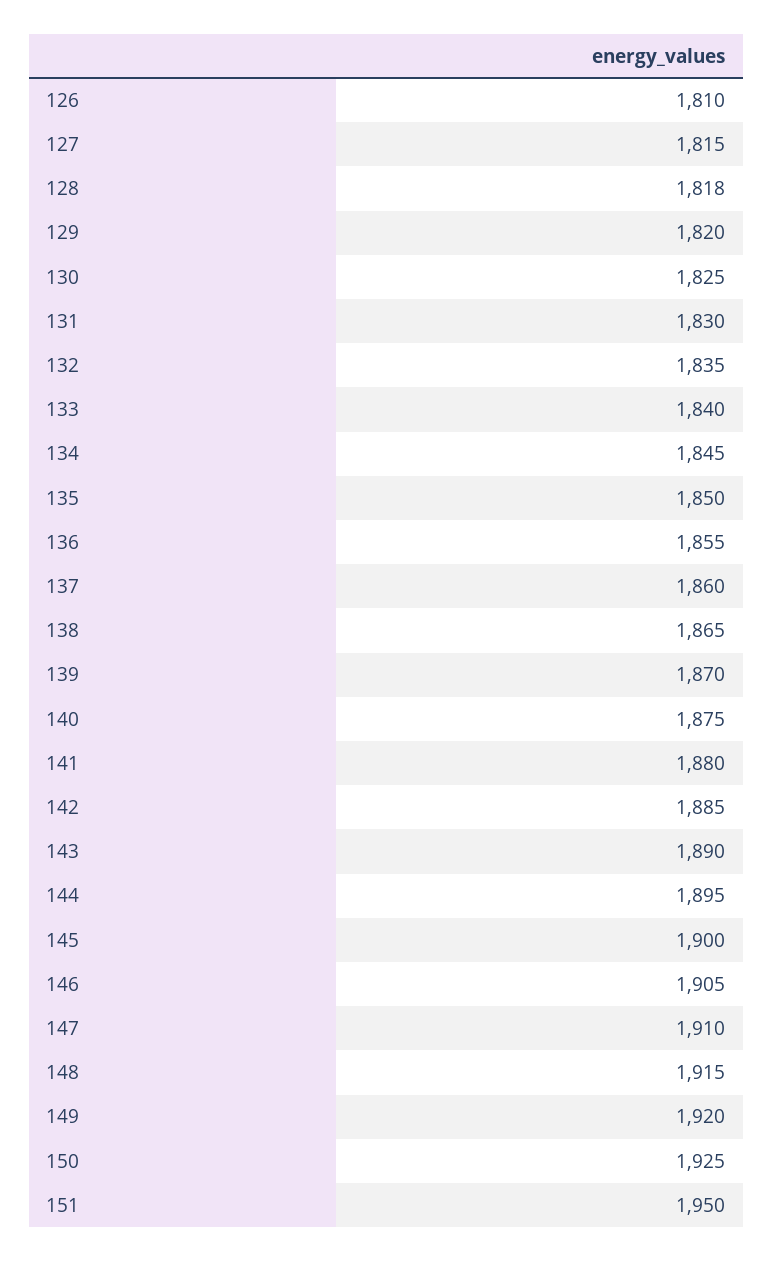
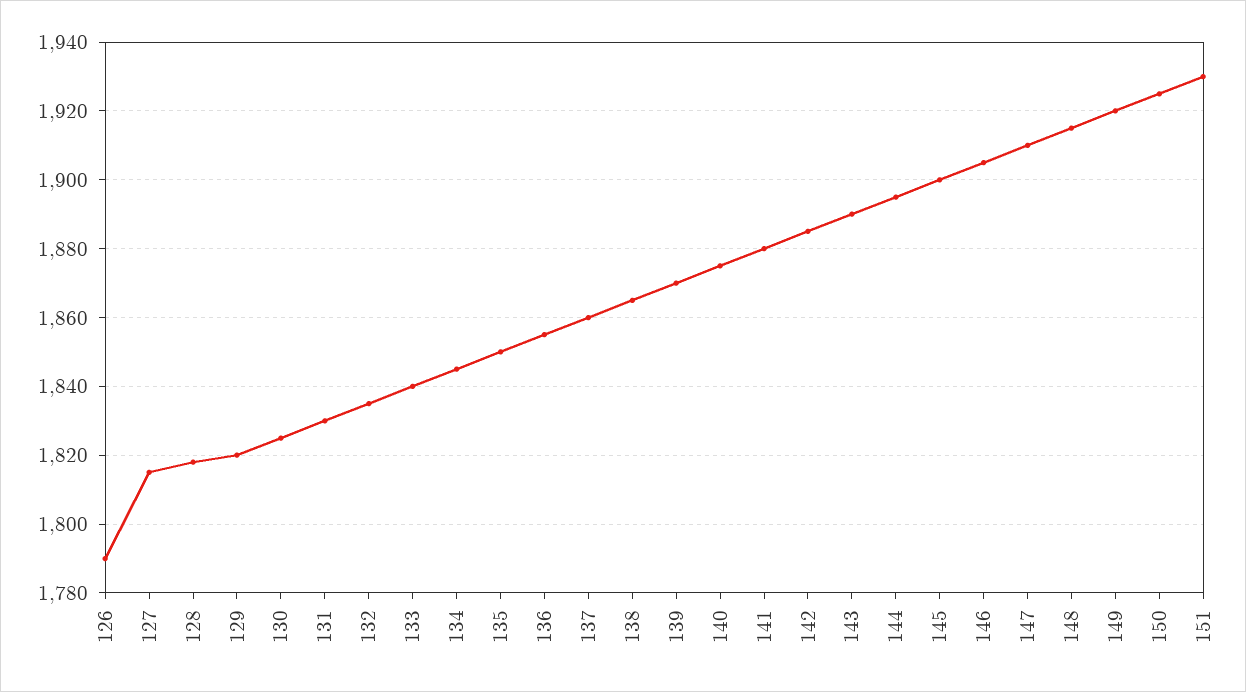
  {
-   "126": 1810,
+   "126": 1790,
    "127": 1815,
    "128": 1818,
    "129": 1820,
    "130": 1825,
    "131": 1830,
    "132": 1835,
    "133": 1840,
    "134": 1845,
    "135": 1850,
    "136": 1855,
    "137": 1860,
    "138": 1865,
    "139": 1870,
    "140": 1875,
    "141": 1880,
    "142": 1885,
    "143": 1890,
    "144": 1895,
    "145": 1900,
    "146": 1905,
    "147": 1910,
    "148": 1915,
    "149": 1920,
    "150": 1925,
-   "151": 1950
+   "151": 1930
  }

